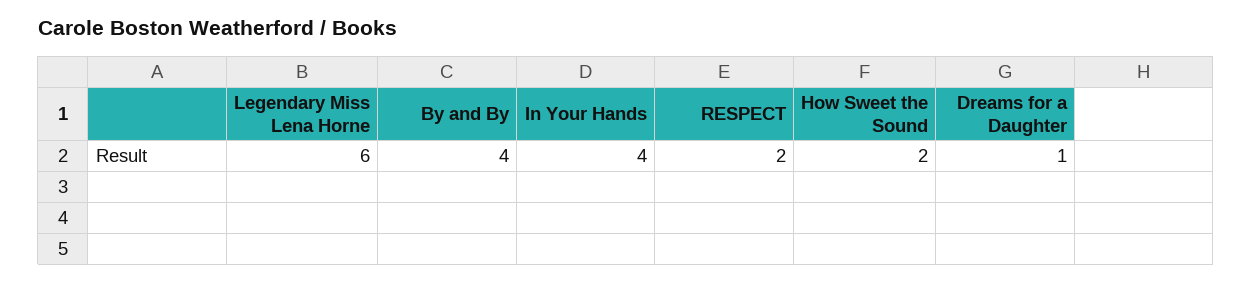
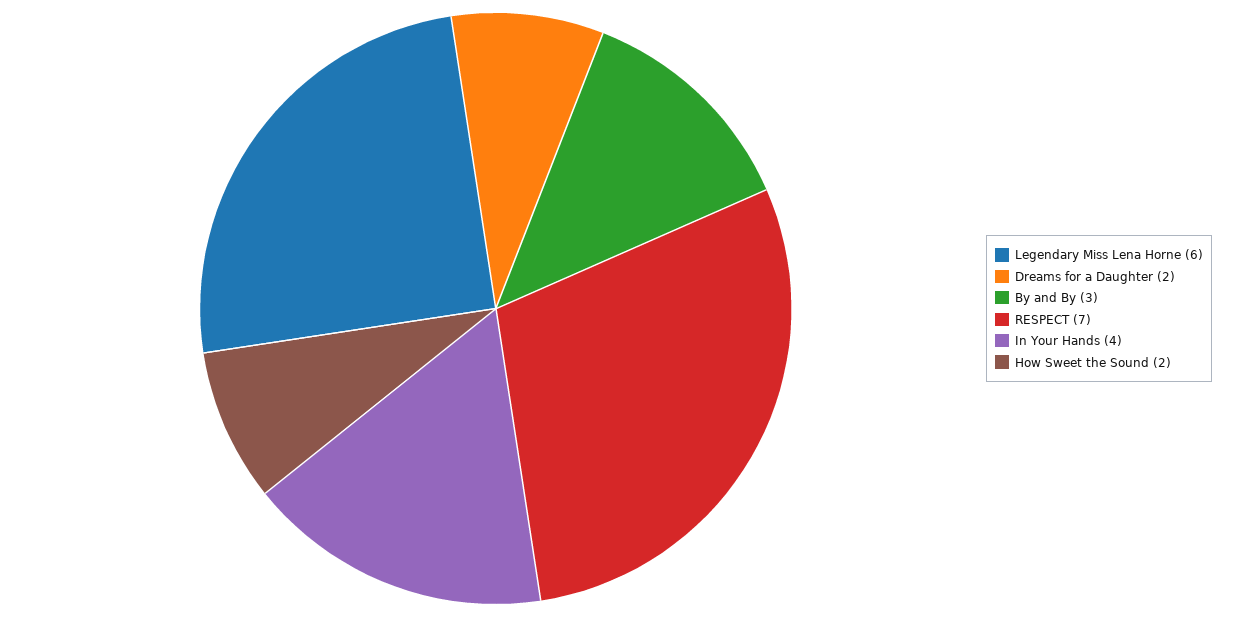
  {
    "Legendary Miss Lena Horne": 6,
-   "By and By": 4,
+   "By and By": 3,
    "In Your Hands": 4,
-   "RESPECT": 2,
+   "RESPECT": 7,
    "How Sweet the Sound": 2,
-   "Dreams for a Daughter": 1
+   "Dreams for a Daughter": 2
  }

